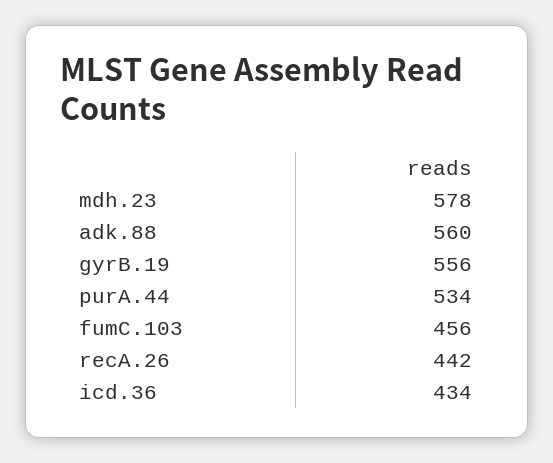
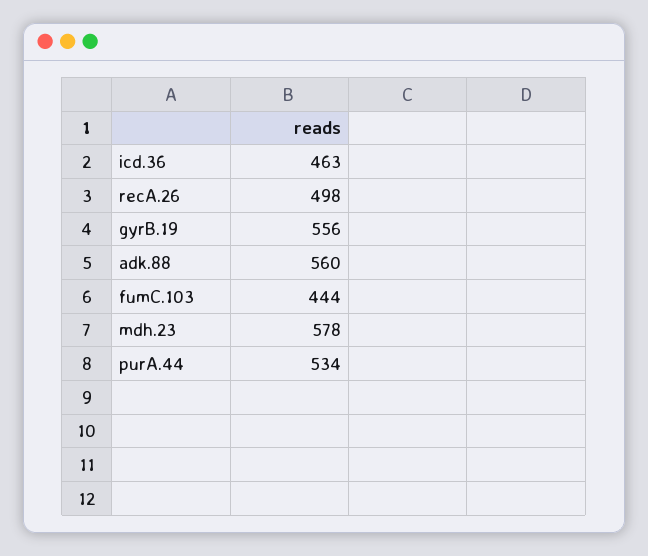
  {
    "mdh.23": 578,
    "adk.88": 560,
    "gyrB.19": 556,
    "purA.44": 534,
-   "fumC.103": 456,
+   "fumC.103": 444,
-   "recA.26": 442,
+   "recA.26": 498,
-   "icd.36": 434
+   "icd.36": 463
  }

